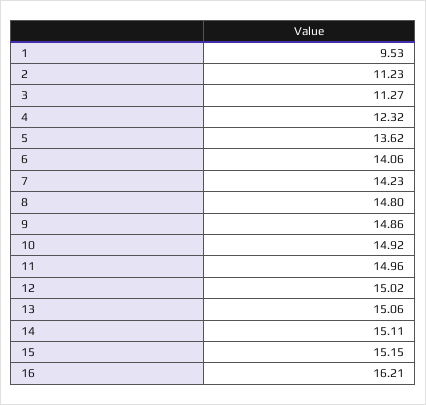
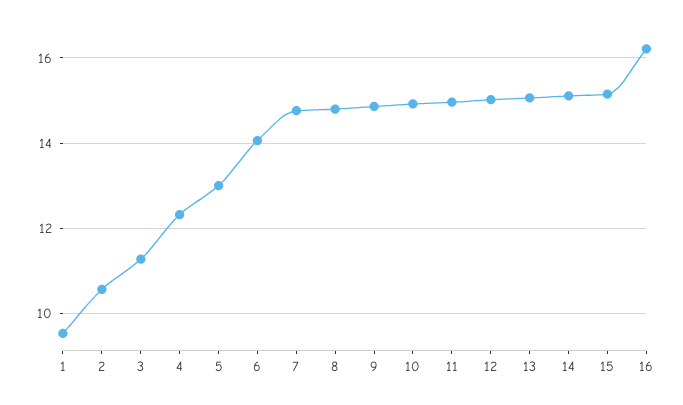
  {
    "1": 9.53,
-   "2": 11.23,
+   "2": 10.6,
    "3": 11.27,
    "4": 12.32,
-   "5": 13.62,
+   "5": 13,
    "6": 14.06,
-   "7": 14.23,
+   "7": 14.8,
    "8": 14.8,
    "9": 14.86,
    "10": 14.92,
    "11": 14.96,
    "12": 15.02,
    "13": 15.06,
    "14": 15.11,
    "15": 15.15,
    "16": 16.21
  }

